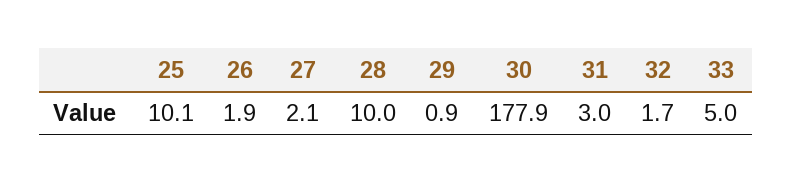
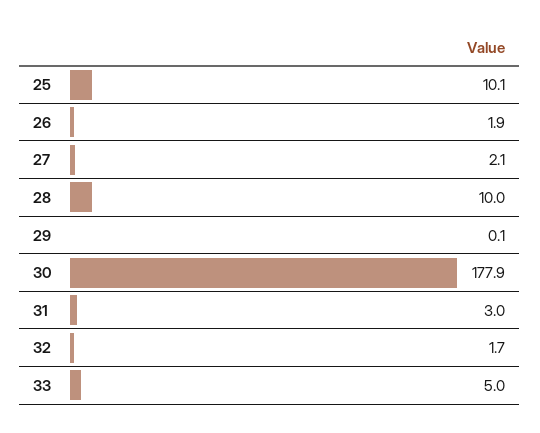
  {
    "25": 10.1,
    "26": 1.9,
    "27": 2.1,
    "28": 10,
-   "29": 0.9,
+   "29": 0.1,
    "30": 177.9,
    "31": 3,
    "32": 1.7,
    "33": 5
  }

